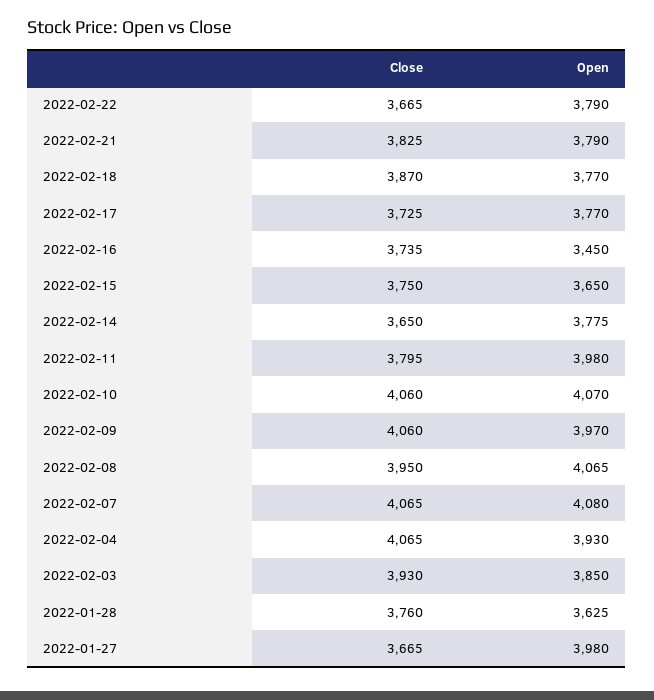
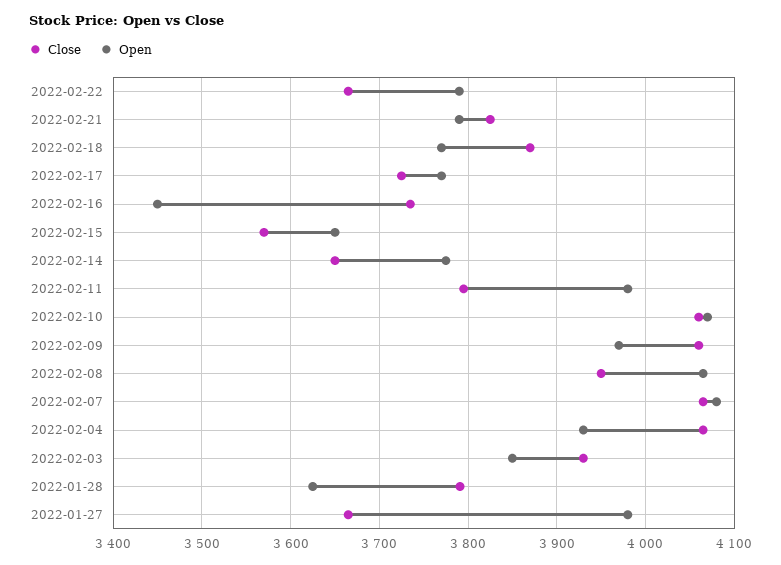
  {
    "Close": {
      "2022-02-22": 3665,
      "2022-02-21": 3825,
      "2022-02-18": 3870,
      "2022-02-17": 3725,
      "2022-02-16": 3735,
-     "2022-02-15": 3750,
+     "2022-02-15": 3570,
      "2022-02-14": 3650,
      "2022-02-11": 3795,
      "2022-02-10": 4060,
      "2022-02-09": 4060,
      "2022-02-08": 3950,
      "2022-02-07": 4065,
      "2022-02-04": 4065,
      "2022-02-03": 3930,
-     "2022-01-28": 3760,
+     "2022-01-28": 3790,
      "2022-01-27": 3665
    },
    "Open": {
      "2022-02-22": 3790,
      "2022-02-21": 3790,
      "2022-02-18": 3770,
      "2022-02-17": 3770,
      "2022-02-16": 3450,
      "2022-02-15": 3650,
      "2022-02-14": 3775,
      "2022-02-11": 3980,
      "2022-02-10": 4070,
      "2022-02-09": 3970,
      "2022-02-08": 4065,
      "2022-02-07": 4080,
      "2022-02-04": 3930,
      "2022-02-03": 3850,
      "2022-01-28": 3625,
      "2022-01-27": 3980
    }
  }

